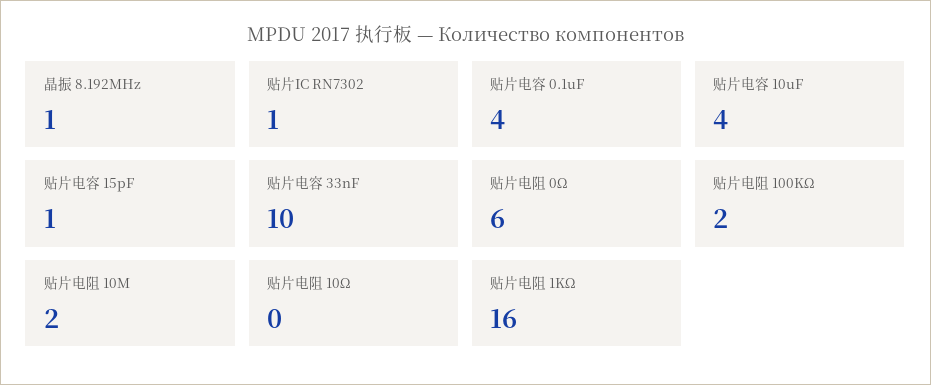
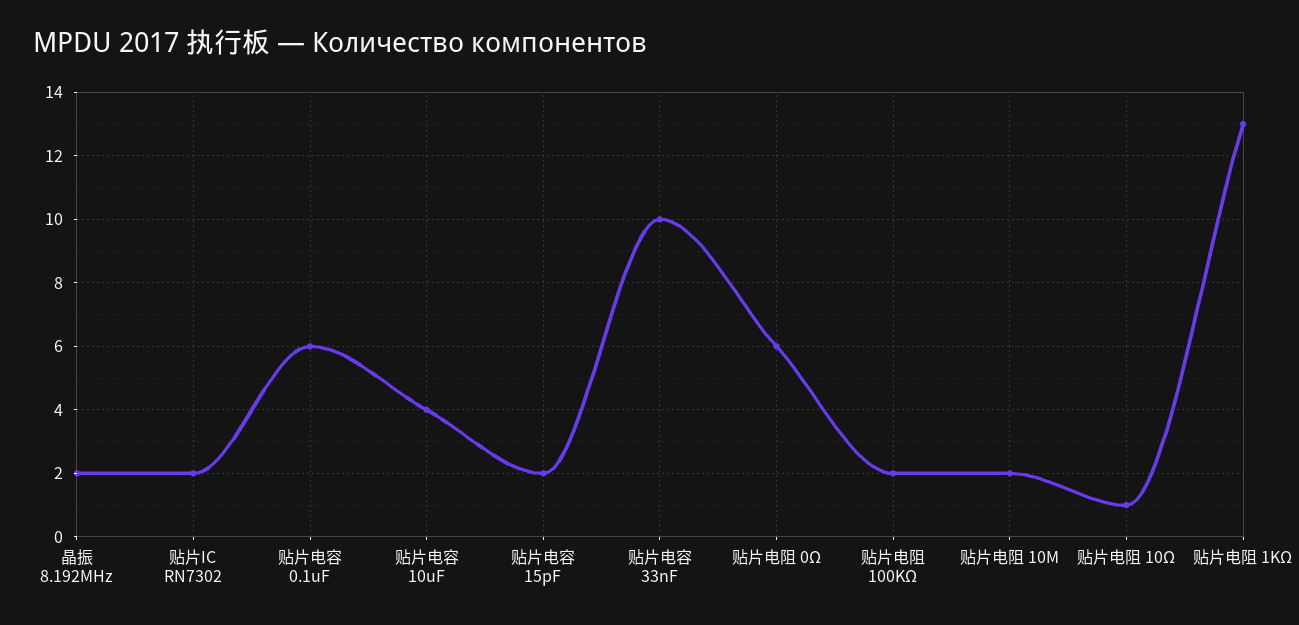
  {
-   "晶振 8.192MHz": 1,
+   "晶振 8.192MHz": 2,
-   "贴片IC RN7302": 1,
+   "贴片IC RN7302": 2,
-   "贴片电容 0.1uF": 4,
+   "贴片电容 0.1uF": 6,
    "贴片电容 10uF": 4,
-   "贴片电容 15pF": 1,
+   "贴片电容 15pF": 2,
    "贴片电容 33nF": 10,
    "贴片电阻 0Ω": 6,
    "贴片电阻 100KΩ": 2,
    "贴片电阻 10M": 2,
-   "贴片电阻 10Ω": 0,
+   "贴片电阻 10Ω": 1,
-   "贴片电阻 1KΩ": 16
+   "贴片电阻 1KΩ": 13
  }

